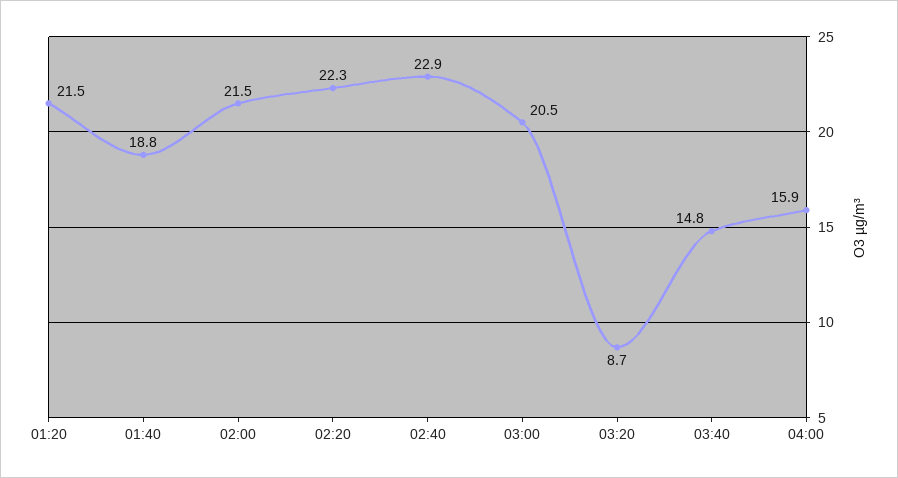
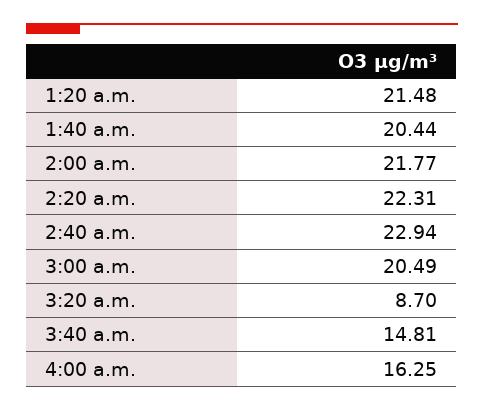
  {
    "01:20": 21.48,
-   "01:40": 18.8,
+   "01:40": 20.44,
-   "02:00": 21.5,
+   "02:00": 21.77,
    "02:20": 22.31,
    "02:40": 22.94,
    "03:00": 20.49,
    "03:20": 8.7,
    "03:40": 14.81,
-   "04:00": 15.9
+   "04:00": 16.25
  }

